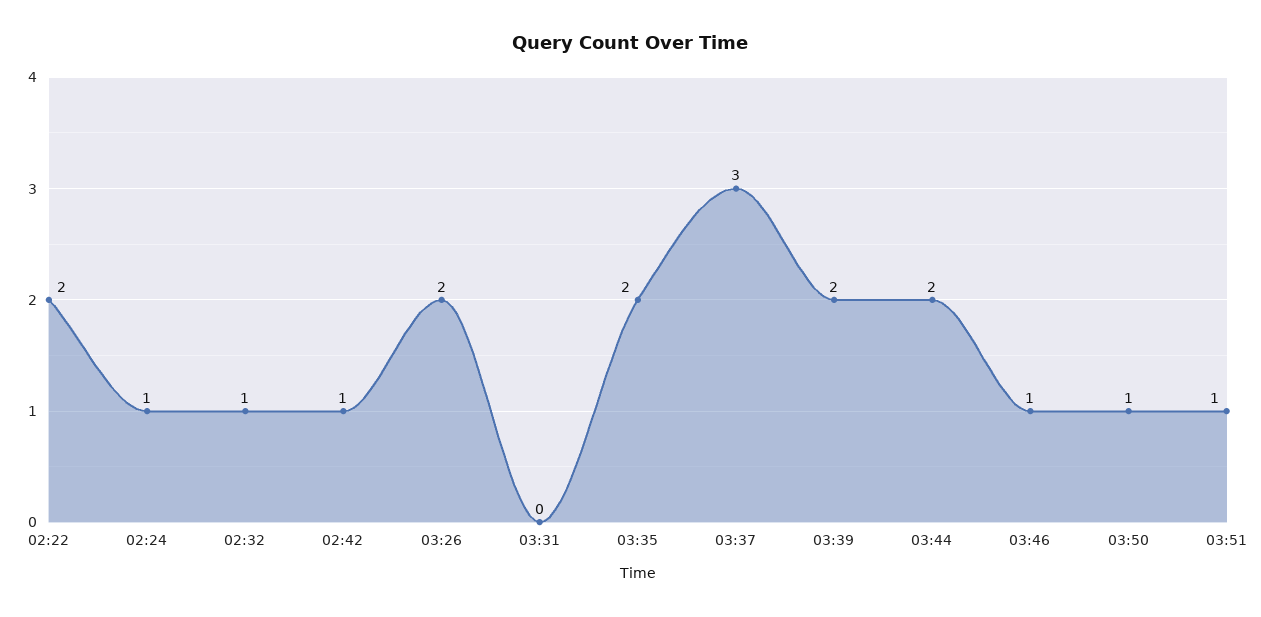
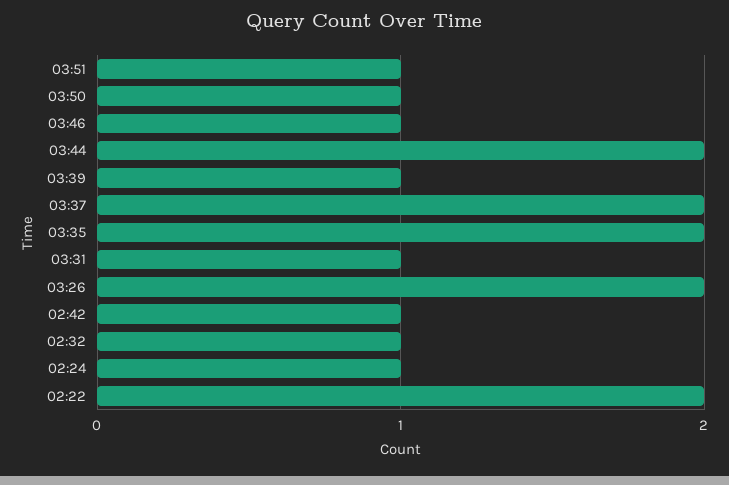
  {
    "02:22": 2,
    "02:24": 1,
    "02:32": 1,
    "02:42": 1,
    "03:26": 2,
-   "03:31": 0,
+   "03:31": 1,
    "03:35": 2,
-   "03:37": 3,
+   "03:37": 2,
-   "03:39": 2,
+   "03:39": 1,
    "03:44": 2,
    "03:46": 1,
    "03:50": 1,
    "03:51": 1
  }

